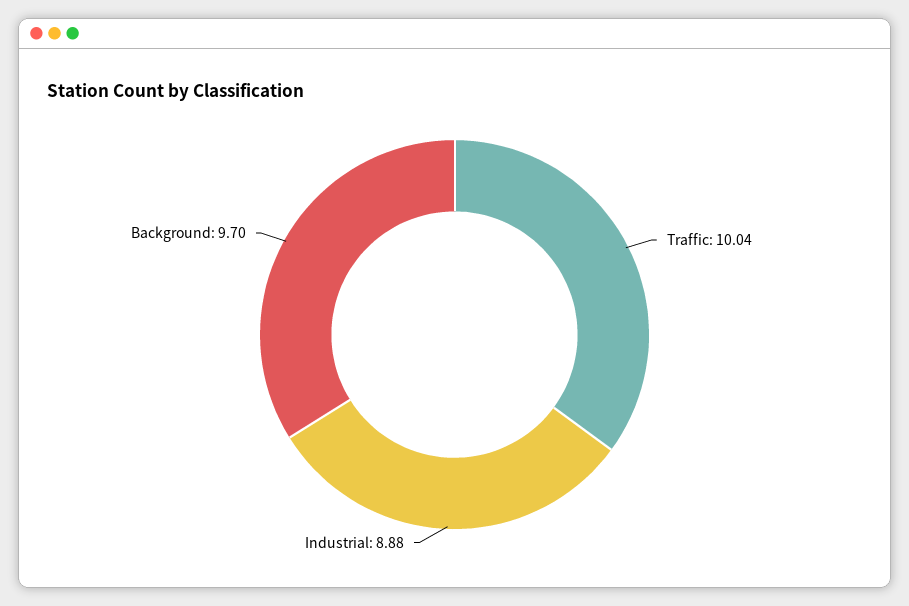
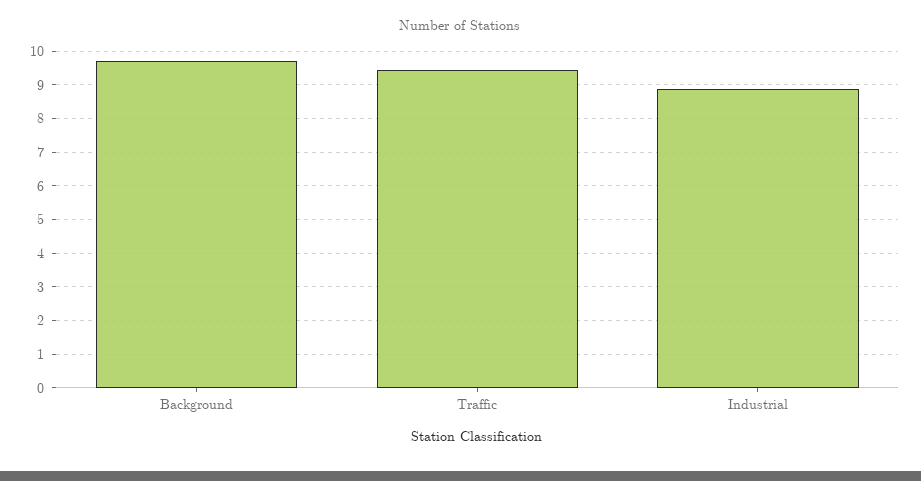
  {
-   "Traffic": 10.04,
+   "Traffic": 9.4,
    "Industrial": 8.88,
    "Background": 9.7
  }

